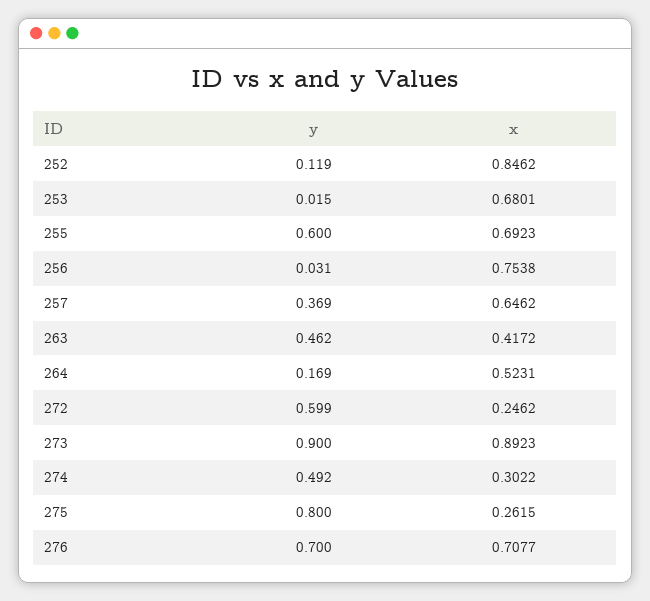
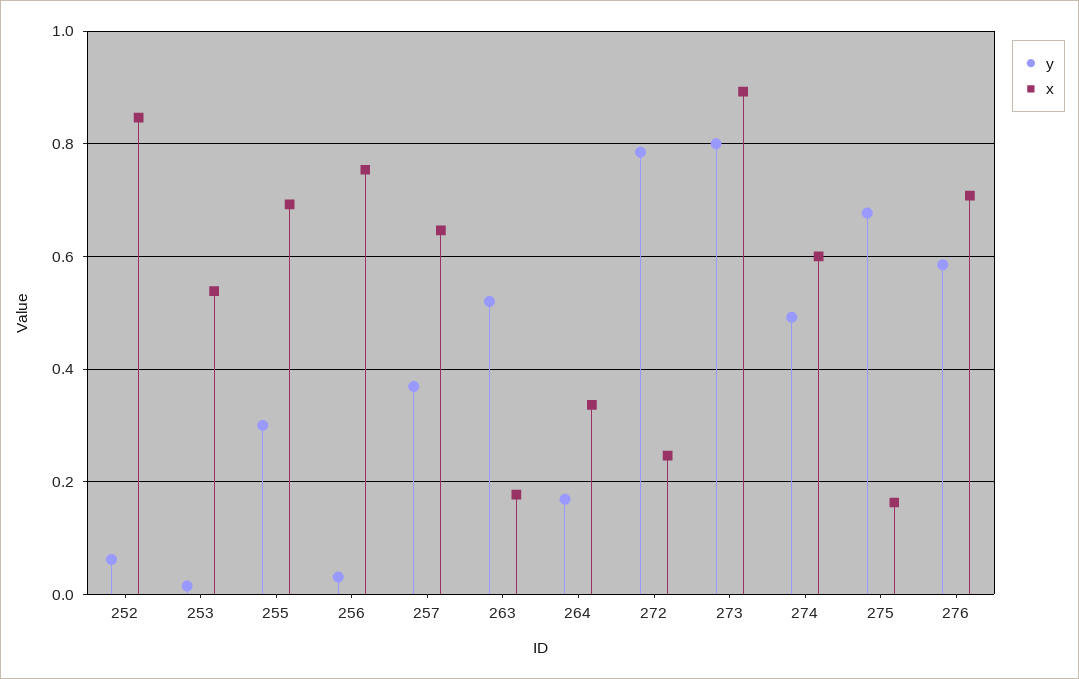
  {
    "y": {
-     "252": 0.119,
+     "252": 0.06,
      "253": 0.015,
-     "255": 0.6,
+     "255": 0.3,
      "256": 0.031,
      "257": 0.369,
-     "263": 0.462,
+     "263": 0.52,
      "264": 0.169,
-     "272": 0.599,
+     "272": 0.78,
-     "273": 0.9,
+     "273": 0.8,
      "274": 0.492,
-     "275": 0.8,
+     "275": 0.68,
-     "276": 0.7
+     "276": 0.58
    },
    "x": {
      "252": 0.8462,
-     "253": 0.6801,
+     "253": 0.54,
      "255": 0.6923,
      "256": 0.7538,
      "257": 0.6462,
-     "263": 0.4172,
+     "263": 0.18,
-     "264": 0.5231,
+     "264": 0.34,
      "272": 0.2462,
      "273": 0.8923,
-     "274": 0.3022,
+     "274": 0.6,
-     "275": 0.2615,
+     "275": 0.16,
      "276": 0.7077
    }
  }

